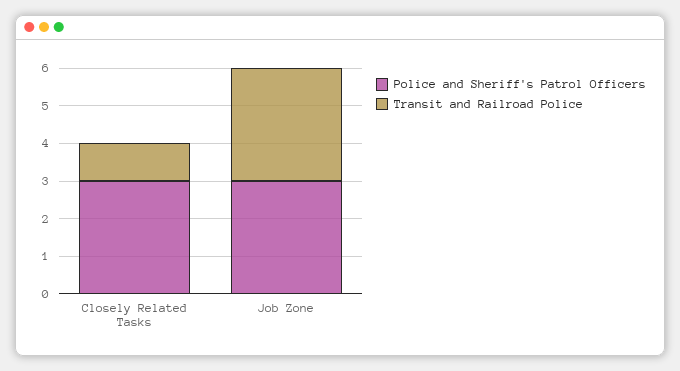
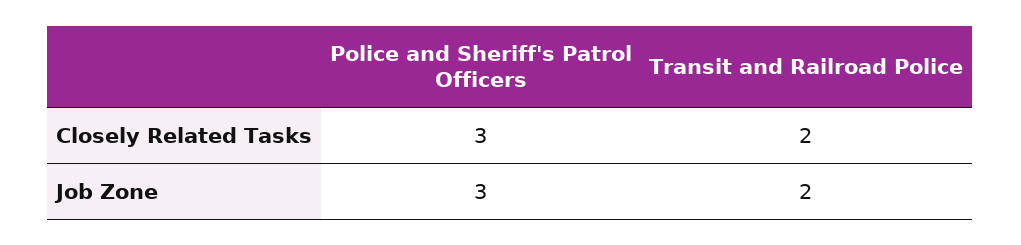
  {
    "Police and Sheriff's Patrol Officers": {
      "Closely Related Tasks": 3,
      "Job Zone": 3
    },
    "Transit and Railroad Police": {
-     "Closely Related Tasks": 1,
+     "Closely Related Tasks": 2,
-     "Job Zone": 3
+     "Job Zone": 2
    }
  }

